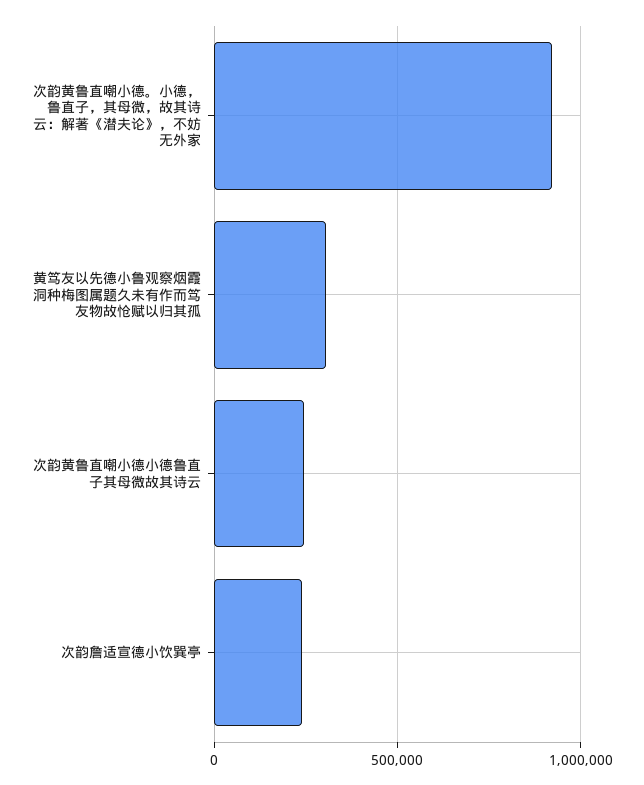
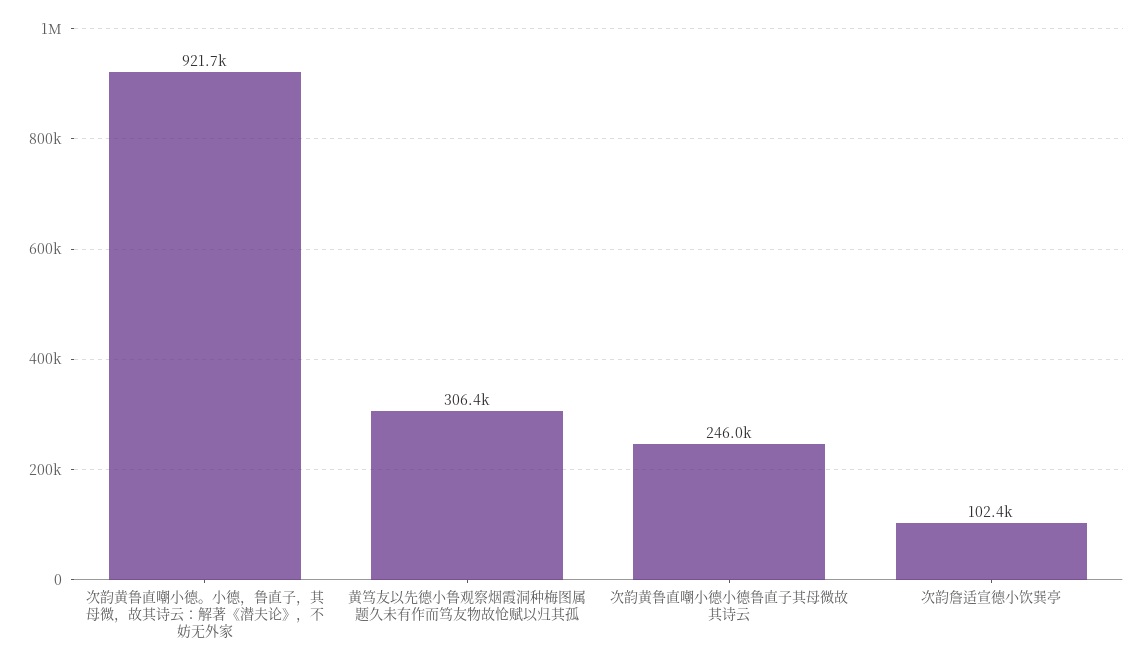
  {
    "次韵黄鲁直嘲小德。小德，鲁直子，其母微，故其诗云：解著《潜夫论》，不妨无外家": 921700,
    "黄笃友以先德小鲁观察烟霞洞种梅图属题久未有作而笃友物故怆赋以归其孤": 306400,
    "次韵黄鲁直嘲小德小德鲁直子其母微故其诗云": 246000,
-   "次韵詹适宣德小饮巽亭": 250000
+   "次韵詹适宣德小饮巽亭": 102400
  }

